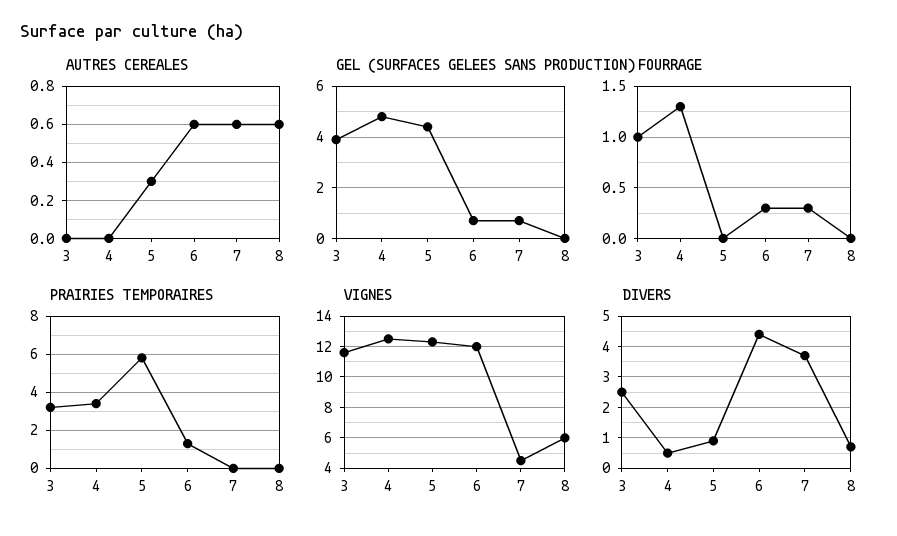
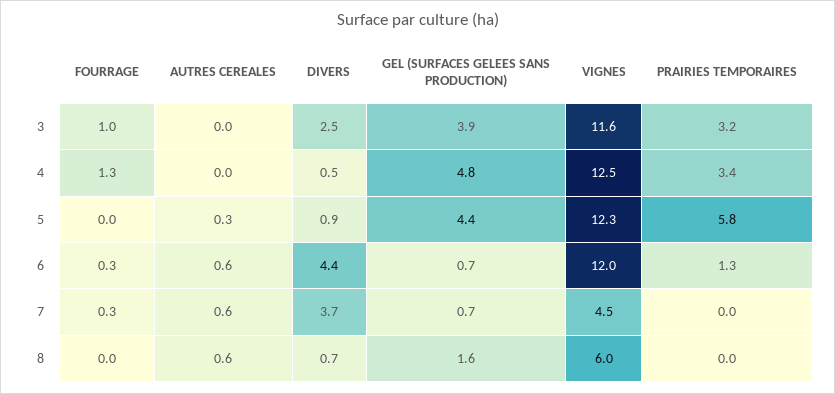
  {
    "AUTRES CEREALES": {
      "3": 0,
      "4": 0,
      "5": 0.3,
      "6": 0.6,
      "7": 0.6,
      "8": 0.6
    },
    "GEL (SURFACES GELEES SANS PRODUCTION)": {
      "3": 3.9,
      "4": 4.8,
      "5": 4.4,
      "6": 0.7,
      "7": 0.7,
-     "8": 0
+     "8": 1.6
    },
    "FOURRAGE": {
      "3": 1,
      "4": 1.3,
      "5": 0,
      "6": 0.3,
      "7": 0.3,
      "8": 0
    },
    "PRAIRIES TEMPORAIRES": {
      "3": 3.2,
      "4": 3.4,
      "5": 5.8,
      "6": 1.3,
      "7": 0,
      "8": 0
    },
    "VIGNES": {
      "3": 11.6,
      "4": 12.5,
      "5": 12.3,
      "6": 12,
      "7": 4.5,
      "8": 6
    },
    "DIVERS": {
      "3": 2.5,
      "4": 0.5,
      "5": 0.9,
      "6": 4.4,
      "7": 3.7,
      "8": 0.7
    }
  }

